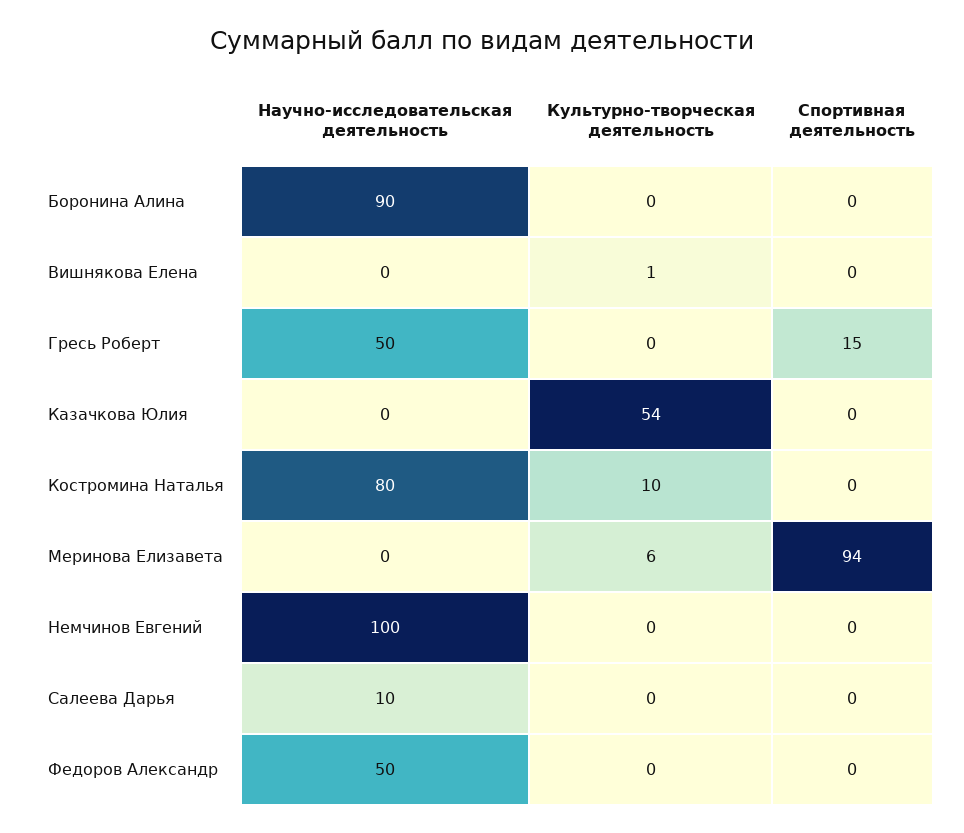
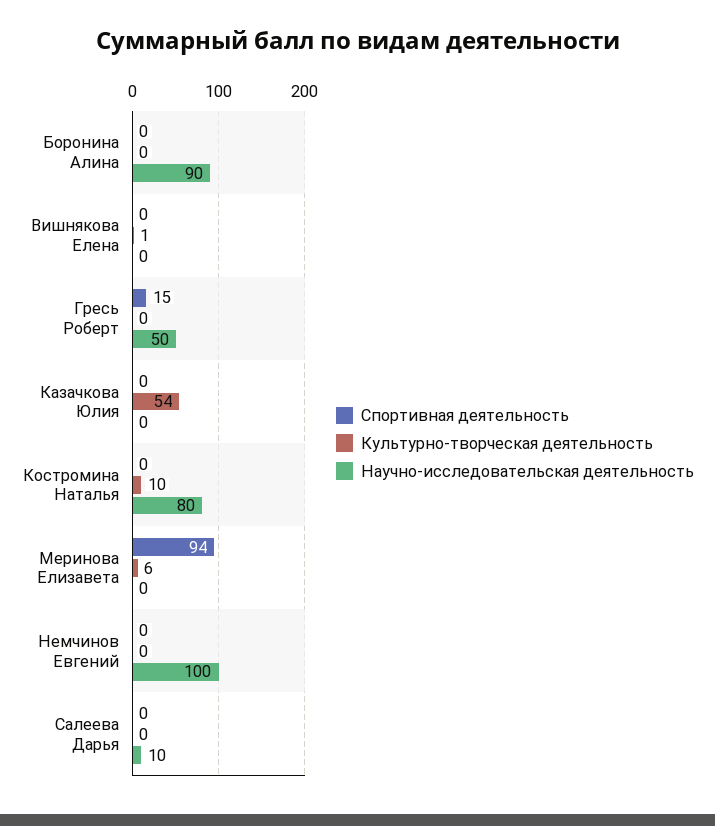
  {
    "Научно-исследовательская деятельность": {
      "Боронина Алина": 90,
      "Вишнякова Елена": 0,
      "Гресь Роберт": 50,
      "Казачкова Юлия": 0,
      "Костромина Наталья": 80,
      "Меринова Елизавета": 0,
      "Немчинов Евгений": 100,
-     "Салеева Дарья": 10,
+     "Салеева Дарья": 10
-     "Федоров Александр": 50
    },
    "Культурно-творческая деятельность": {
      "Боронина Алина": 0,
      "Вишнякова Елена": 1,
      "Гресь Роберт": 0,
      "Казачкова Юлия": 54,
      "Костромина Наталья": 10,
      "Меринова Елизавета": 6,
      "Немчинов Евгений": 0,
-     "Салеева Дарья": 0,
+     "Салеева Дарья": 0
-     "Федоров Александр": 0
    },
    "Спортивная деятельность": {
      "Боронина Алина": 0,
      "Вишнякова Елена": 0,
      "Гресь Роберт": 15,
      "Казачкова Юлия": 0,
      "Костромина Наталья": 0,
      "Меринова Елизавета": 94,
      "Немчинов Евгений": 0,
-     "Салеева Дарья": 0,
+     "Салеева Дарья": 0
-     "Федоров Александр": 0
    }
  }

